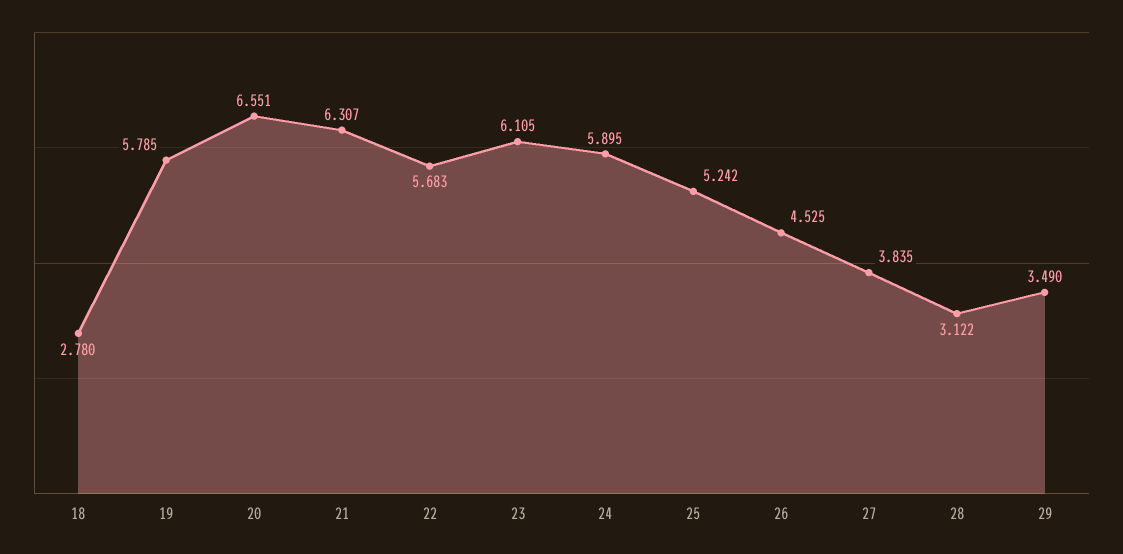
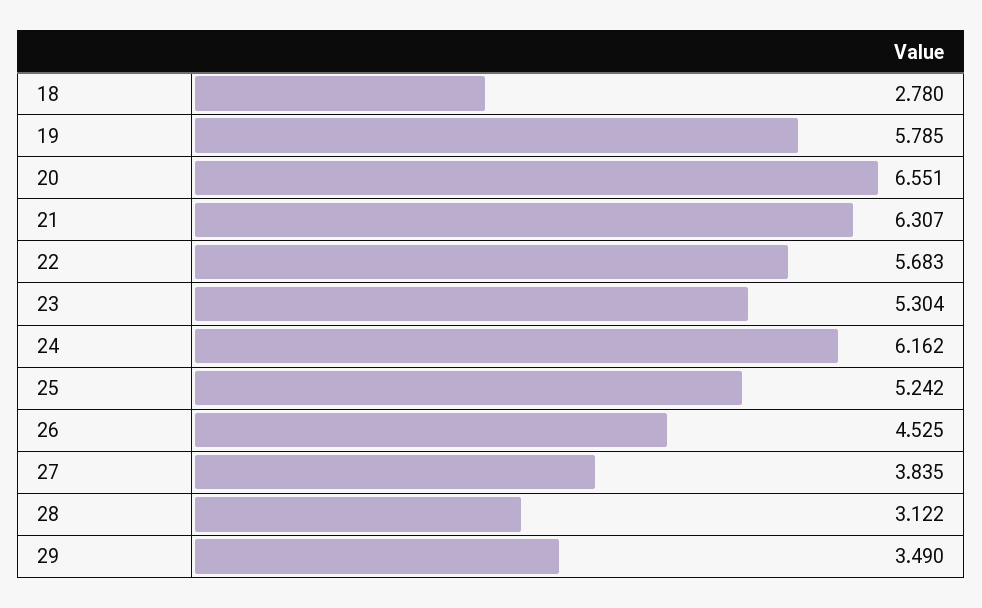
  {
    "18": 2.78,
    "19": 5.785,
    "20": 6.551,
    "21": 6.307,
    "22": 5.683,
-   "23": 6.105,
+   "23": 5.304,
-   "24": 5.895,
+   "24": 6.162,
    "25": 5.242,
    "26": 4.525,
    "27": 3.835,
    "28": 3.122,
    "29": 3.49
  }

